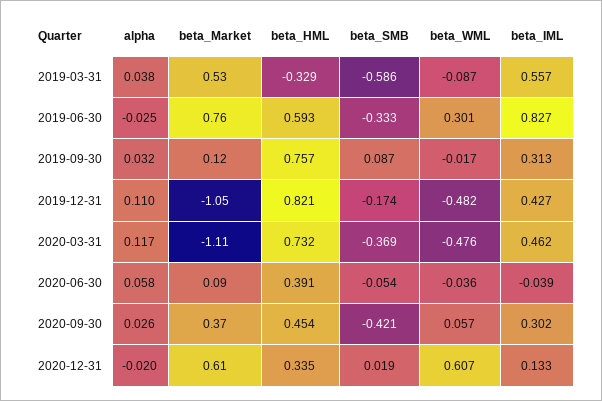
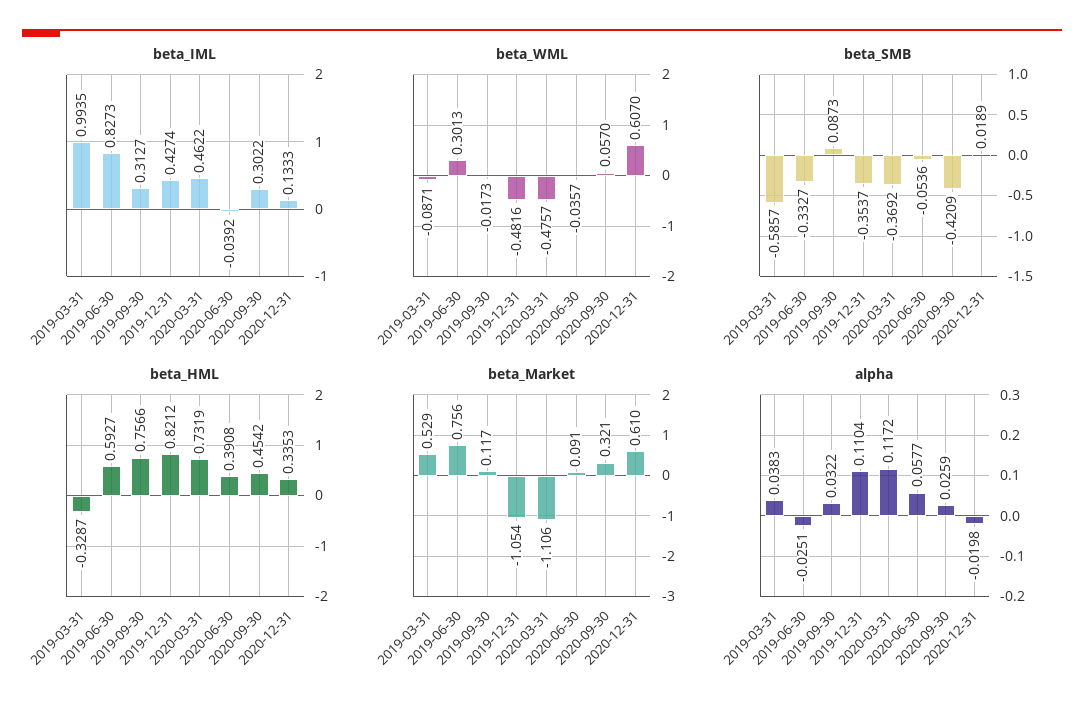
  {
    "alpha": {
      "2019-03-31": 0.0383,
      "2019-06-30": -0.0251,
      "2019-09-30": 0.0322,
      "2019-12-31": 0.1104,
      "2020-03-31": 0.1172,
      "2020-06-30": 0.0577,
      "2020-09-30": 0.0259,
      "2020-12-31": -0.0198
    },
    "beta_Market": {
      "2019-03-31": 0.529,
      "2019-06-30": 0.756,
      "2019-09-30": 0.117,
      "2019-12-31": -1.054,
      "2020-03-31": -1.106,
      "2020-06-30": 0.091,
-     "2020-09-30": 0.37,
+     "2020-09-30": 0.321,
      "2020-12-31": 0.61
    },
    "beta_HML": {
      "2019-03-31": -0.3287,
      "2019-06-30": 0.5927,
      "2019-09-30": 0.7566,
      "2019-12-31": 0.8212,
      "2020-03-31": 0.7319,
      "2020-06-30": 0.3908,
      "2020-09-30": 0.4542,
      "2020-12-31": 0.3353
    },
    "beta_SMB": {
      "2019-03-31": -0.5857,
      "2019-06-30": -0.3327,
      "2019-09-30": 0.0873,
-     "2019-12-31": -0.174,
+     "2019-12-31": -0.3537,
      "2020-03-31": -0.3692,
      "2020-06-30": -0.0536,
      "2020-09-30": -0.4209,
      "2020-12-31": 0.0189
    },
    "beta_WML": {
      "2019-03-31": -0.0871,
      "2019-06-30": 0.3013,
      "2019-09-30": -0.0173,
      "2019-12-31": -0.4816,
      "2020-03-31": -0.4757,
      "2020-06-30": -0.0357,
      "2020-09-30": 0.057,
      "2020-12-31": 0.607
    },
    "beta_IML": {
-     "2019-03-31": 0.557,
+     "2019-03-31": 0.9935,
      "2019-06-30": 0.8273,
      "2019-09-30": 0.3127,
      "2019-12-31": 0.4274,
      "2020-03-31": 0.4622,
      "2020-06-30": -0.0392,
      "2020-09-30": 0.3022,
      "2020-12-31": 0.1333
    }
  }

